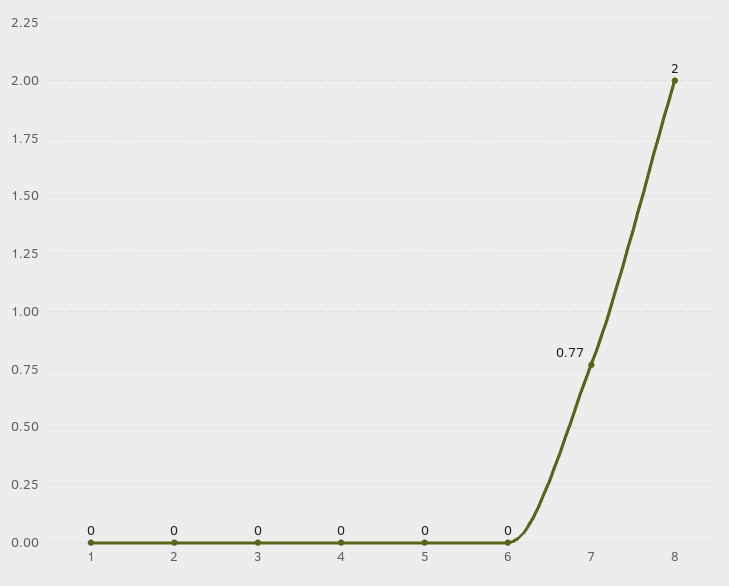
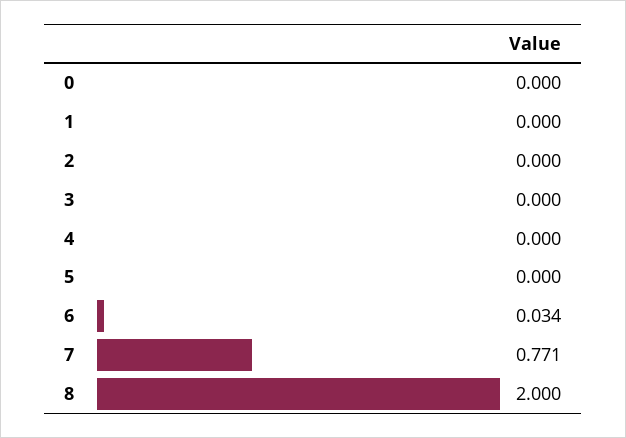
  {
    "1": 0,
    "2": 0,
    "3": 0,
    "4": 0,
    "5": 0,
-   "6": 0,
+   "6": 0.034,
    "7": 0.771,
-   "8": 2
+   "8": 2,
+   "0": 0
  }

